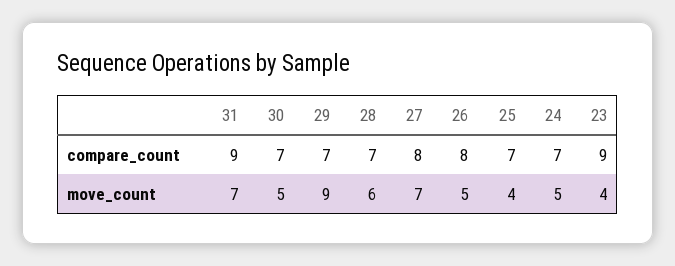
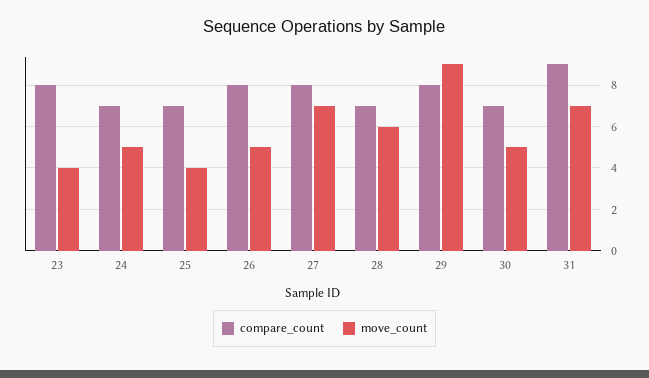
  {
    "compare_count": {
      "31": 9,
      "30": 7,
-     "29": 7,
+     "29": 8,
      "28": 7,
      "27": 8,
      "26": 8,
      "25": 7,
      "24": 7,
-     "23": 9
+     "23": 8
    },
    "move_count": {
      "31": 7,
      "30": 5,
      "29": 9,
      "28": 6,
      "27": 7,
      "26": 5,
      "25": 4,
      "24": 5,
      "23": 4
    }
  }

